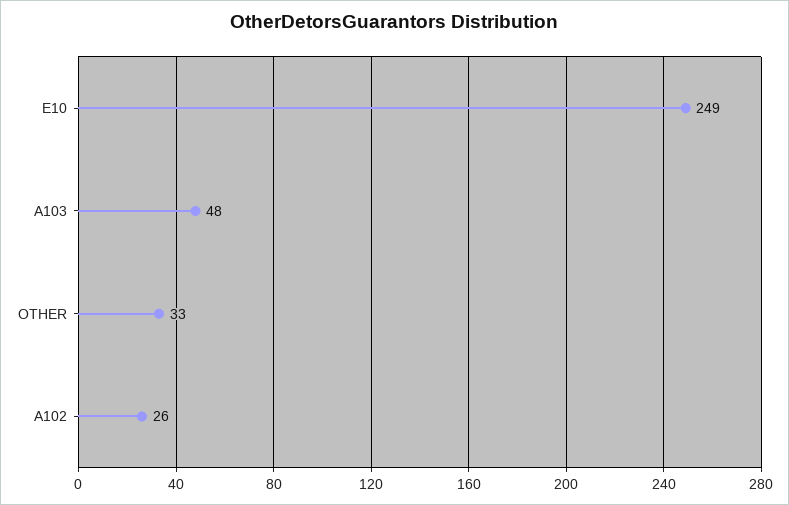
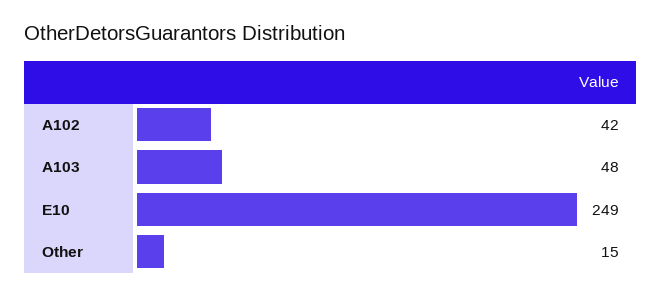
  {
    "E10": 249,
    "A103": 48,
-   "OTHER": 33,
+   "OTHER": 15,
-   "A102": 26
+   "A102": 42
  }

